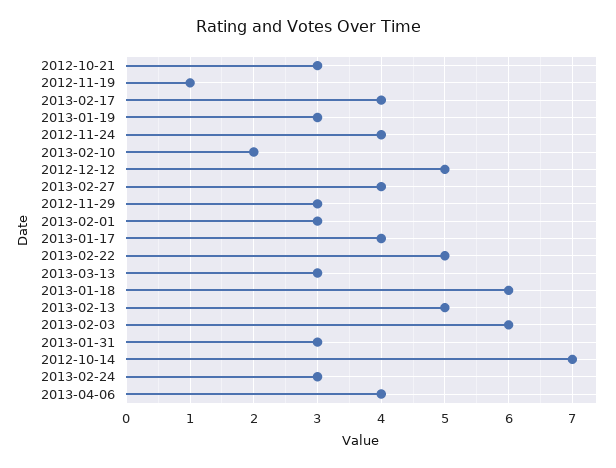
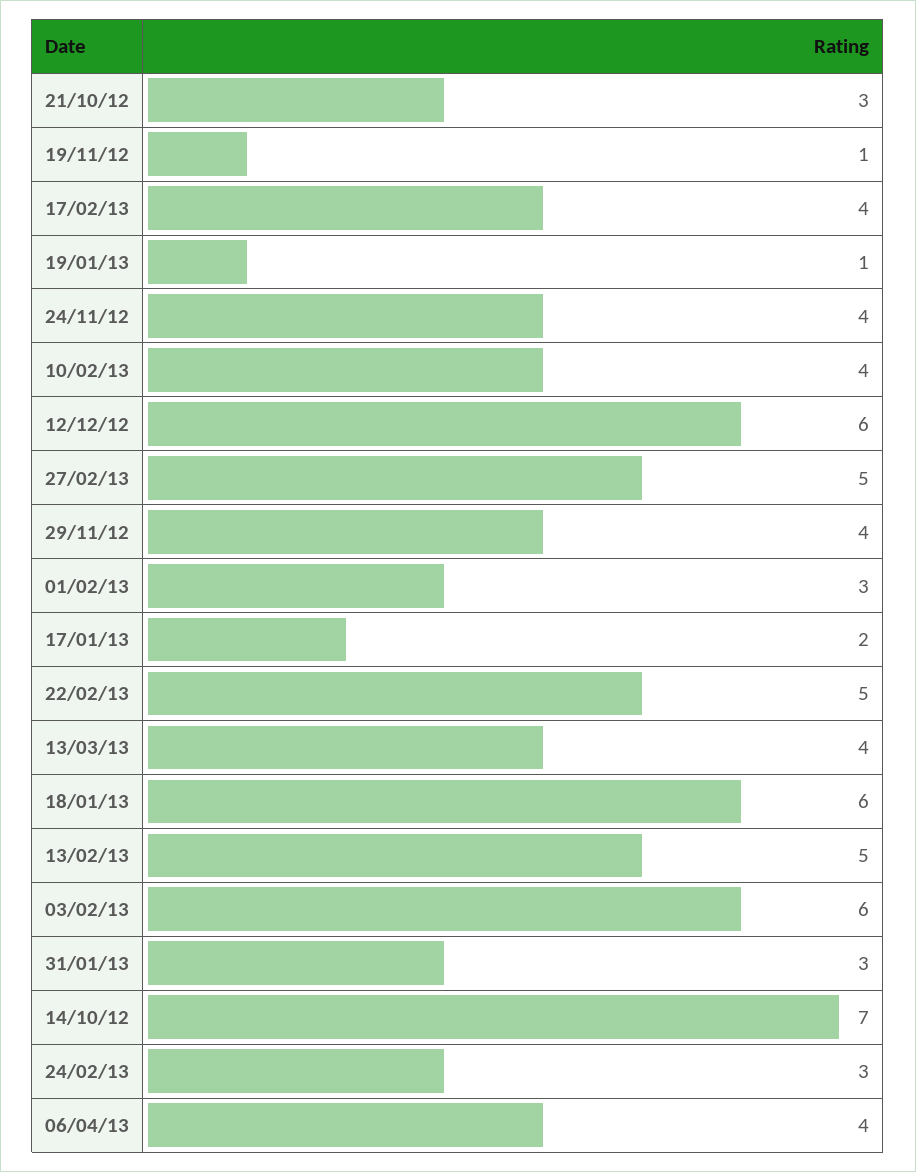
  {
    "2012-10-21": 3,
    "2012-11-19": 1,
    "2013-02-17": 4,
-   "2013-01-19": 3,
+   "2013-01-19": 1,
    "2012-11-24": 4,
-   "2013-02-10": 2,
+   "2013-02-10": 4,
-   "2012-12-12": 5,
+   "2012-12-12": 6,
-   "2013-02-27": 4,
+   "2013-02-27": 5,
-   "2012-11-29": 3,
+   "2012-11-29": 4,
    "2013-02-01": 3,
-   "2013-01-17": 4,
+   "2013-01-17": 2,
    "2013-02-22": 5,
-   "2013-03-13": 3,
+   "2013-03-13": 4,
    "2013-01-18": 6,
    "2013-02-13": 5,
    "2013-02-03": 6,
    "2013-01-31": 3,
    "2012-10-14": 7,
    "2013-02-24": 3,
    "2013-04-06": 4
  }

